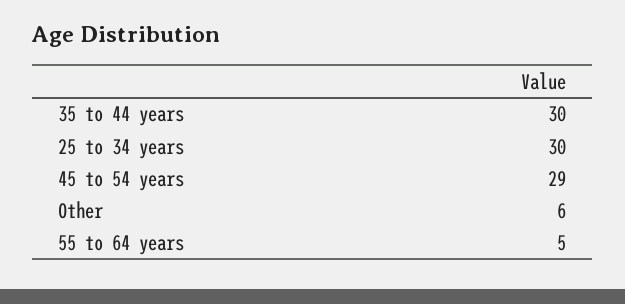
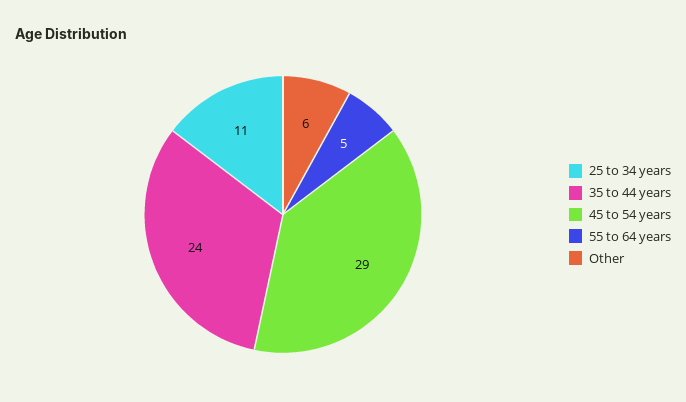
  {
-   "35 to 44 years": 30,
+   "35 to 44 years": 24,
-   "25 to 34 years": 30,
+   "25 to 34 years": 11,
    "45 to 54 years": 29,
    "Other": 6,
    "55 to 64 years": 5
  }

